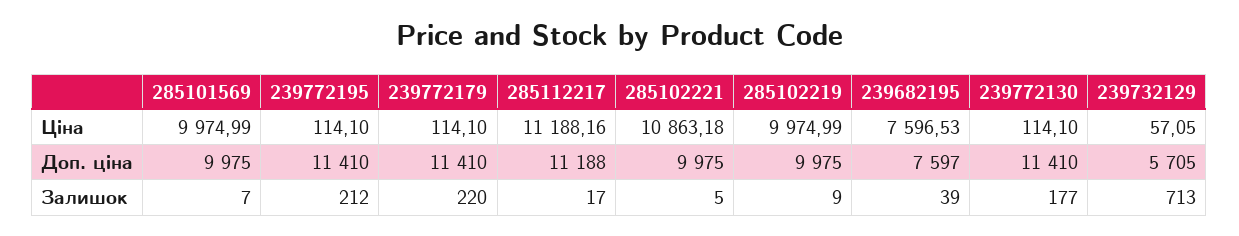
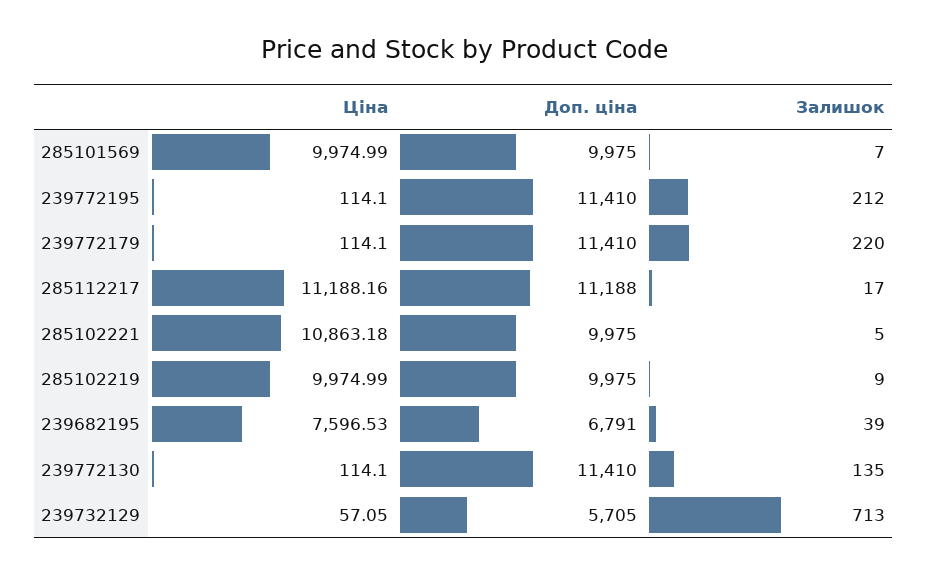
  {
    "285101569": {
      "Ціна": 9974.99,
      "Доп. ціна": 9975,
      "Залишок": 7
    },
    "239772195": {
      "Ціна": 114.1,
      "Доп. ціна": 11410,
      "Залишок": 212
    },
    "239772179": {
      "Ціна": 114.1,
      "Доп. ціна": 11410,
      "Залишок": 220
    },
    "285112217": {
      "Ціна": 11188.16,
      "Доп. ціна": 11188,
      "Залишок": 17
    },
    "285102221": {
      "Ціна": 10863.18,
      "Доп. ціна": 9975,
      "Залишок": 5
    },
    "285102219": {
      "Ціна": 9974.99,
      "Доп. ціна": 9975,
      "Залишок": 9
    },
    "239682195": {
      "Ціна": 7596.53,
-     "Доп. ціна": 7597,
+     "Доп. ціна": 6791,
      "Залишок": 39
    },
    "239772130": {
      "Ціна": 114.1,
      "Доп. ціна": 11410,
-     "Залишок": 177
+     "Залишок": 135
    },
    "239732129": {
      "Ціна": 57.05,
      "Доп. ціна": 5705,
      "Залишок": 713
    }
  }

